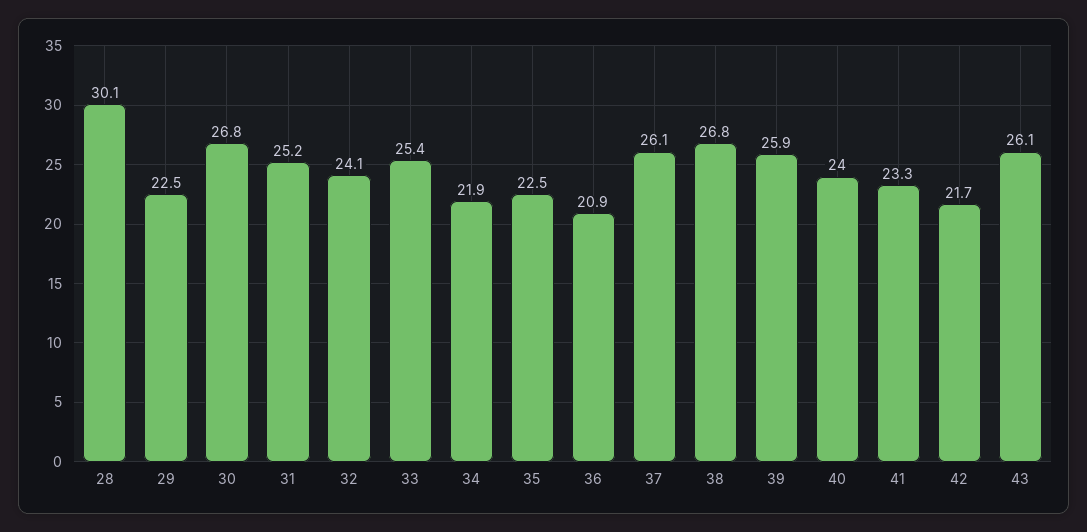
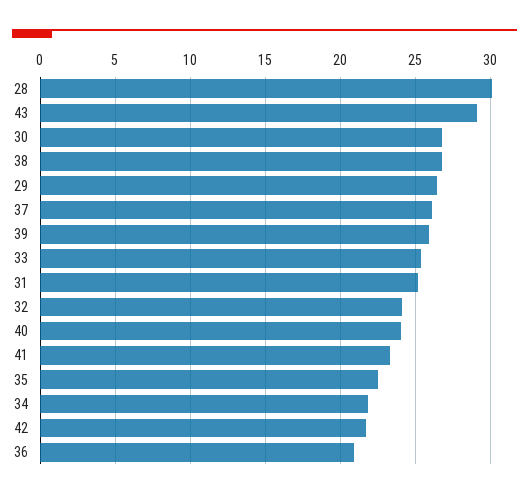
  {
    "28": 30.1,
-   "29": 22.5,
+   "29": 26.5,
    "30": 26.8,
    "31": 25.2,
    "32": 24.1,
    "33": 25.4,
    "34": 21.9,
    "35": 22.5,
    "36": 20.9,
    "37": 26.1,
    "38": 26.8,
    "39": 25.9,
    "40": 24,
    "41": 23.3,
    "42": 21.7,
-   "43": 26.1
+   "43": 29
  }

